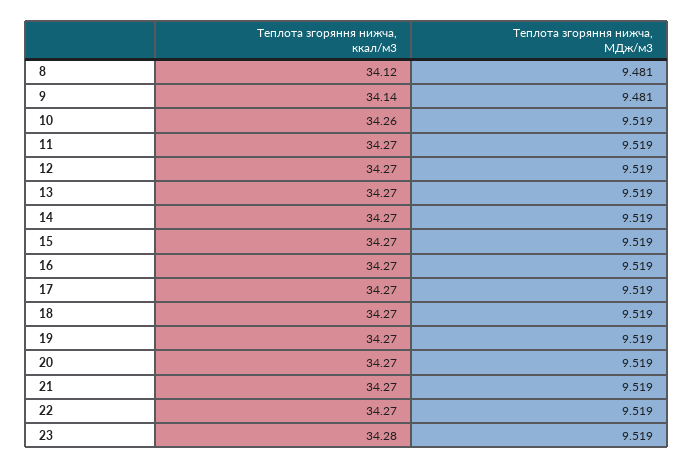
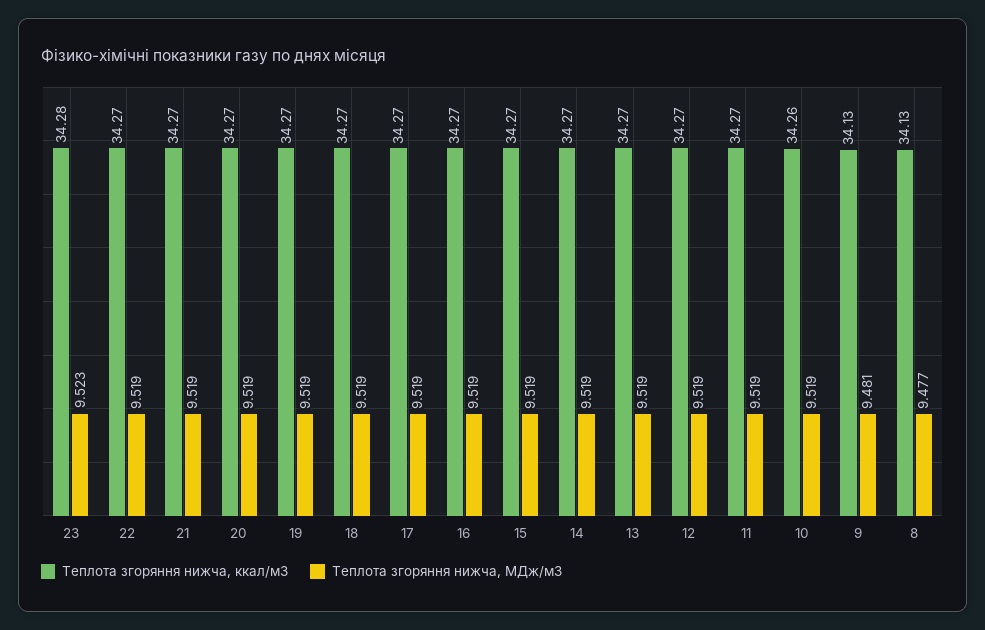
  {
    "Теплота згоряння нижча, ккал/м3": {
-     "8": 34.12,
+     "8": 34.13,
-     "9": 34.14,
+     "9": 34.13,
      "10": 34.26,
      "11": 34.27,
      "12": 34.27,
      "13": 34.27,
      "14": 34.27,
      "15": 34.27,
      "16": 34.27,
      "17": 34.27,
      "18": 34.27,
      "19": 34.27,
      "20": 34.27,
      "21": 34.27,
      "22": 34.27,
      "23": 34.28
    },
    "Теплота згоряння нижча, МДж/м3": {
-     "8": 9.481,
+     "8": 9.477,
      "9": 9.481,
      "10": 9.519,
      "11": 9.519,
      "12": 9.519,
      "13": 9.519,
      "14": 9.519,
      "15": 9.519,
      "16": 9.519,
      "17": 9.519,
      "18": 9.519,
      "19": 9.519,
      "20": 9.519,
      "21": 9.519,
      "22": 9.519,
-     "23": 9.519
+     "23": 9.523
    }
  }

